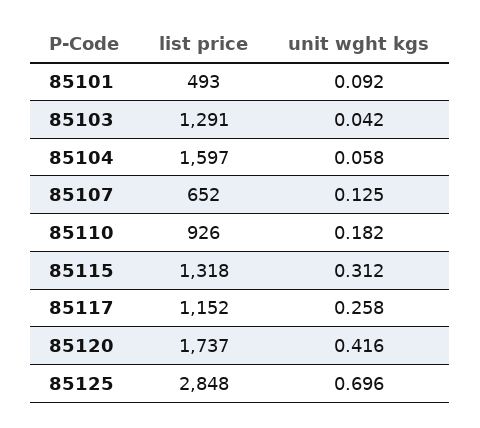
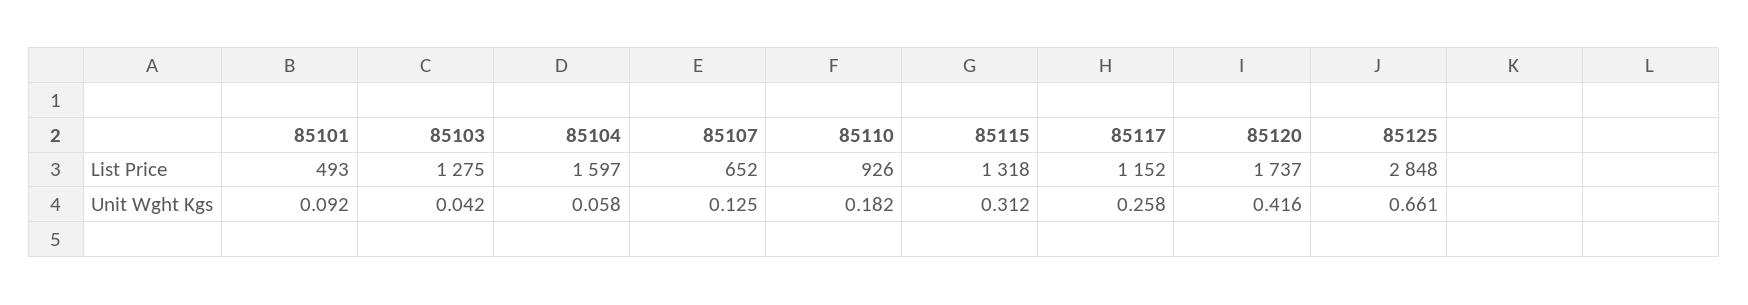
  {
    "list price": {
      "85101": 493,
-     "85103": 1291,
+     "85103": 1275,
      "85104": 1597,
      "85107": 652,
      "85110": 926,
      "85115": 1318,
      "85117": 1152,
      "85120": 1737,
      "85125": 2848
    },
    "unit wght kgs": {
      "85101": 0.092,
      "85103": 0.042,
      "85104": 0.058,
      "85107": 0.125,
      "85110": 0.182,
      "85115": 0.312,
      "85117": 0.258,
      "85120": 0.416,
-     "85125": 0.696
+     "85125": 0.661
    }
  }

